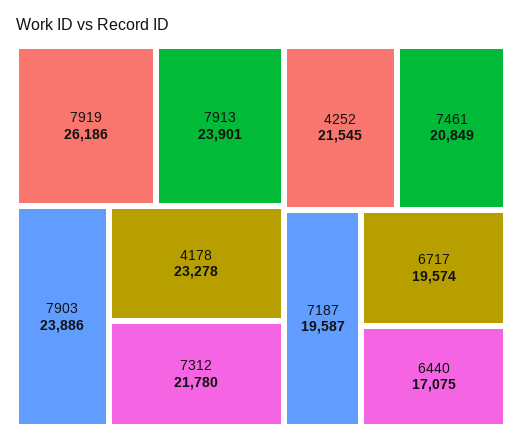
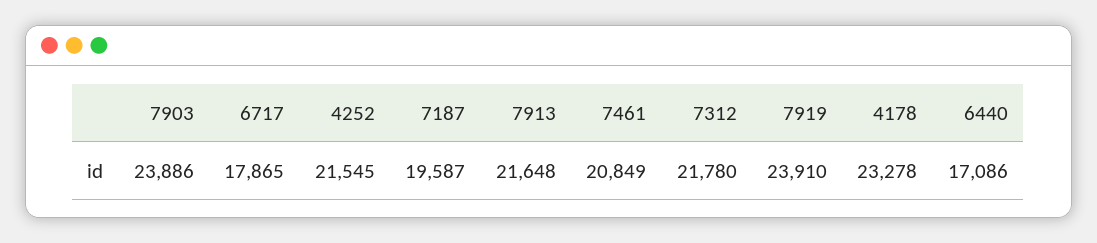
  {
-   "7919": 26186,
+   "7919": 23910,
-   "7913": 23901,
+   "7913": 21648,
    "7903": 23886,
    "4178": 23278,
    "7312": 21780,
    "4252": 21545,
    "7461": 20849,
    "7187": 19587,
-   "6717": 19574,
+   "6717": 17865,
-   "6440": 17075
+   "6440": 17086
  }

